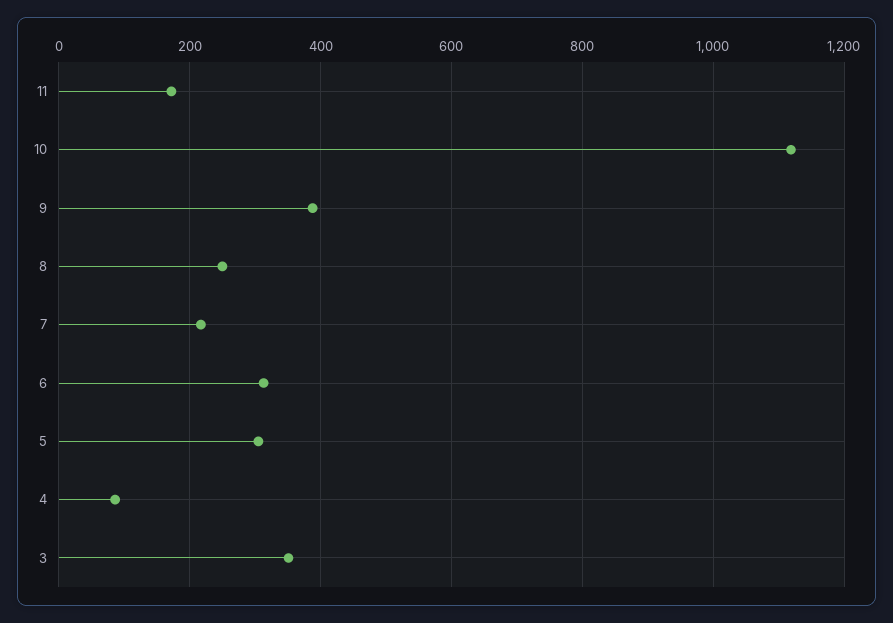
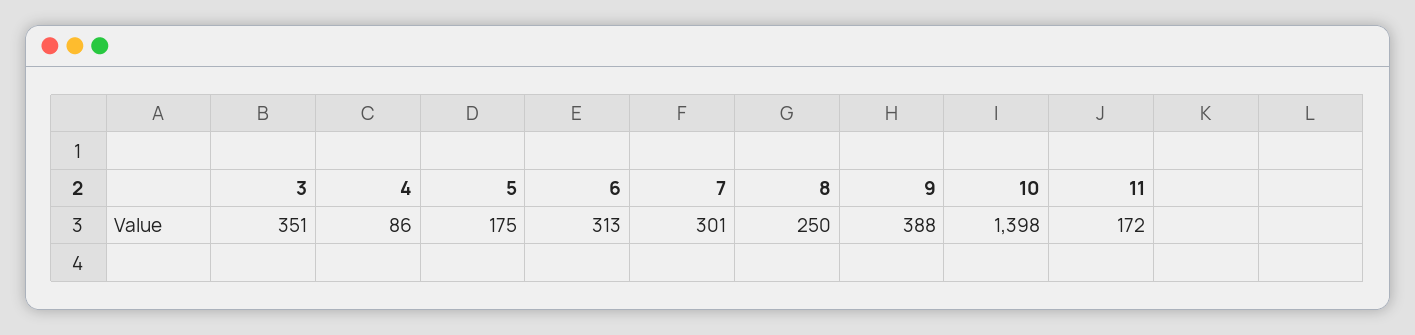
  {
    "11": 172,
-   "10": 1120,
+   "10": 1398,
    "9": 388,
    "8": 250,
-   "7": 220,
+   "7": 301,
    "6": 313,
-   "5": 300,
+   "5": 175,
    "4": 86,
    "3": 351
  }

